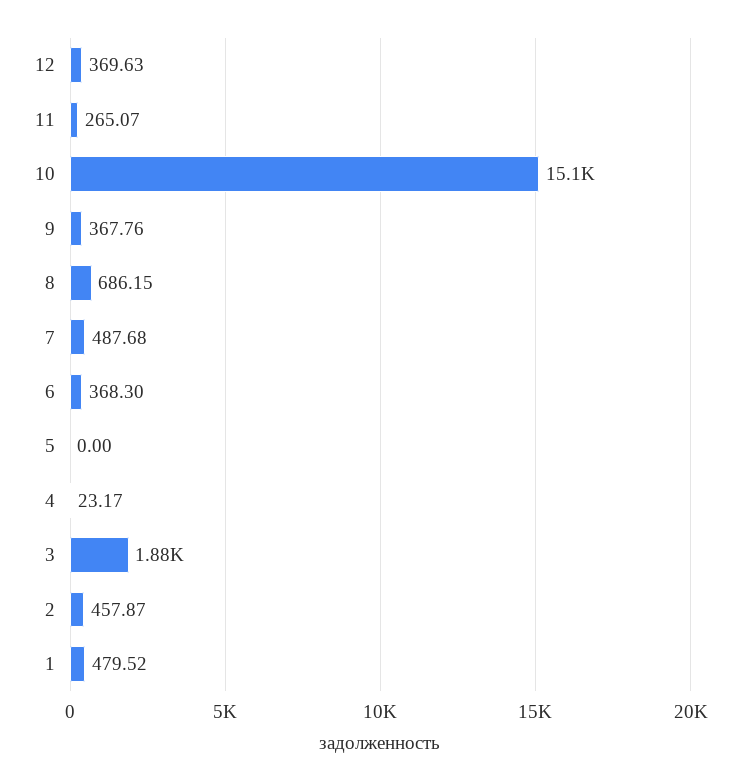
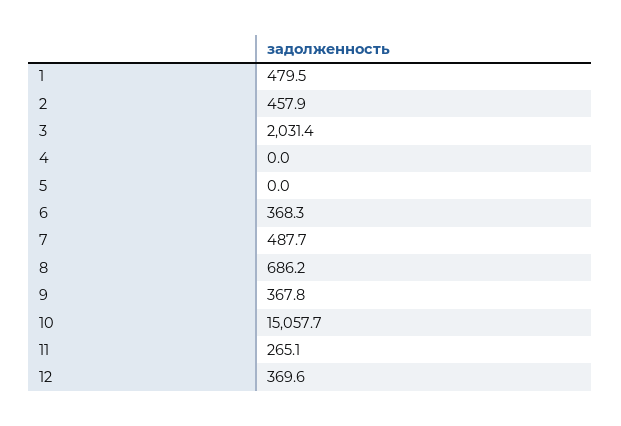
  {
    "12": 369.63,
    "11": 265.07,
    "10": 15057.7,
    "9": 367.76,
    "8": 686.15,
    "7": 487.68,
    "6": 368.3,
    "5": 0,
-   "4": 23.17,
+   "4": 0,
-   "3": 1880,
+   "3": 2031.4,
    "2": 457.87,
    "1": 479.52
  }

